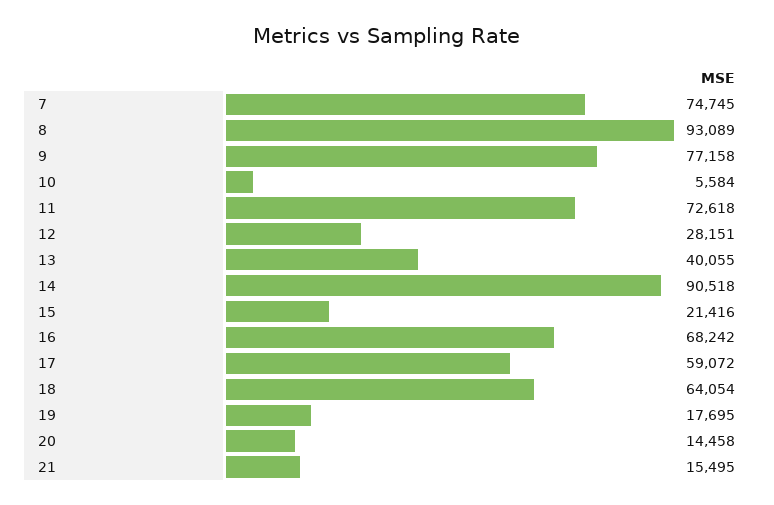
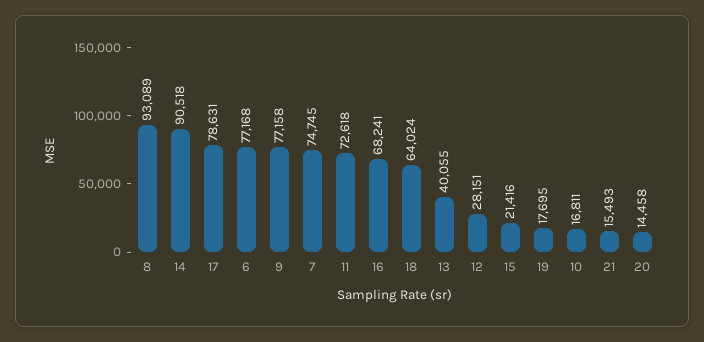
  {
    "7": 74745,
    "8": 93089,
    "9": 77158,
-   "10": 5584,
+   "10": 16811,
    "11": 72618,
    "12": 28151,
    "13": 40055,
    "14": 90518,
    "15": 21416,
-   "16": 68242,
+   "16": 68241,
-   "17": 59072,
+   "17": 78631,
-   "18": 64054,
+   "18": 64024,
    "19": 17695,
    "20": 14458,
-   "21": 15495
+   "21": 15493,
+   "6": 77168
  }

